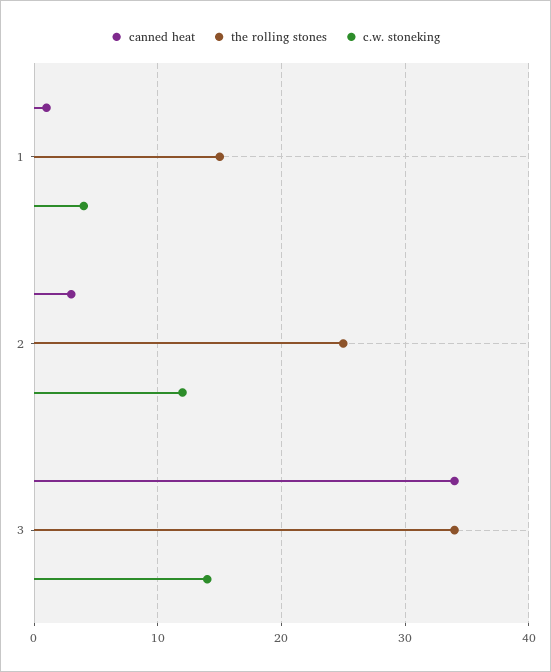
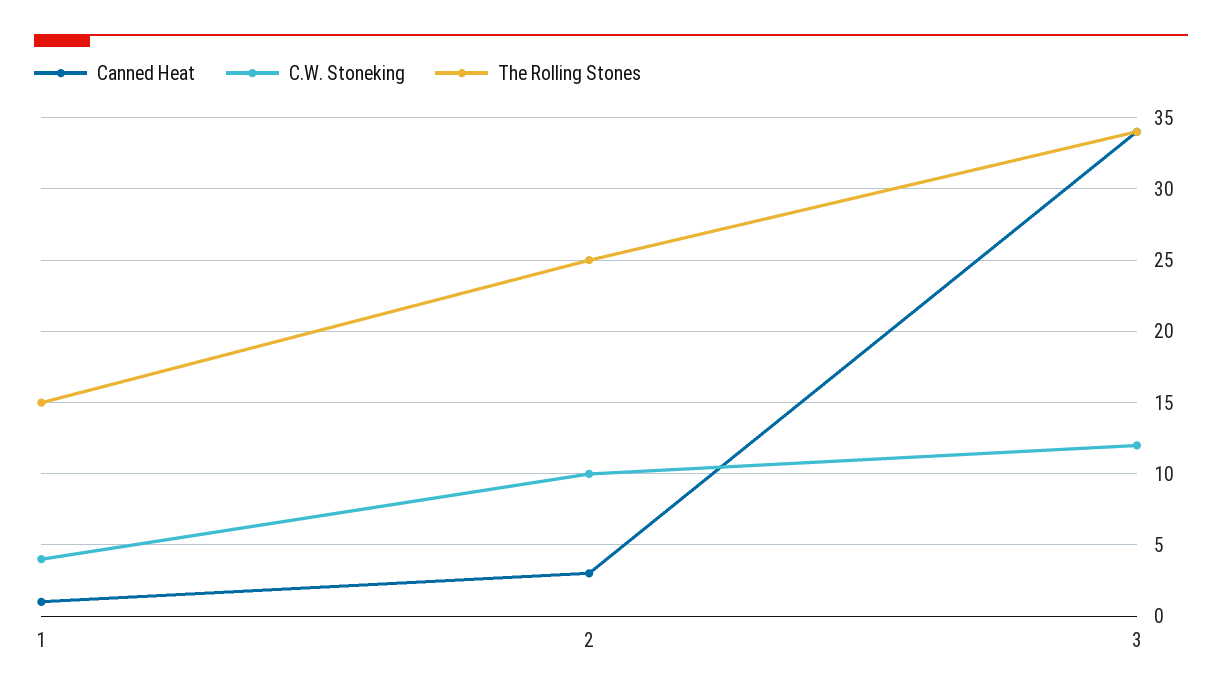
  {
    "canned heat": {
      "1": 1,
      "2": 3,
      "3": 34
    },
    "the rolling stones": {
      "1": 15,
      "2": 25,
      "3": 34
    },
    "c.w. stoneking": {
      "1": 4,
-     "2": 12,
+     "2": 10,
-     "3": 14
+     "3": 12
    }
  }

